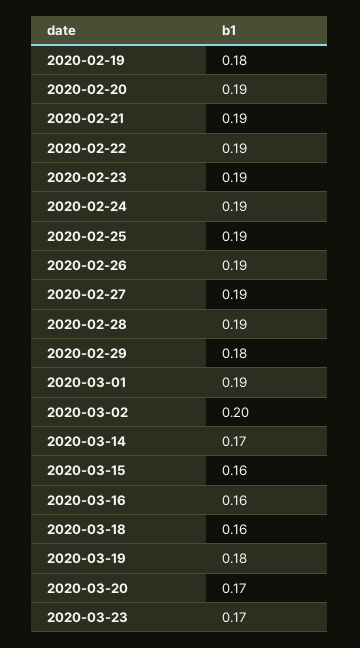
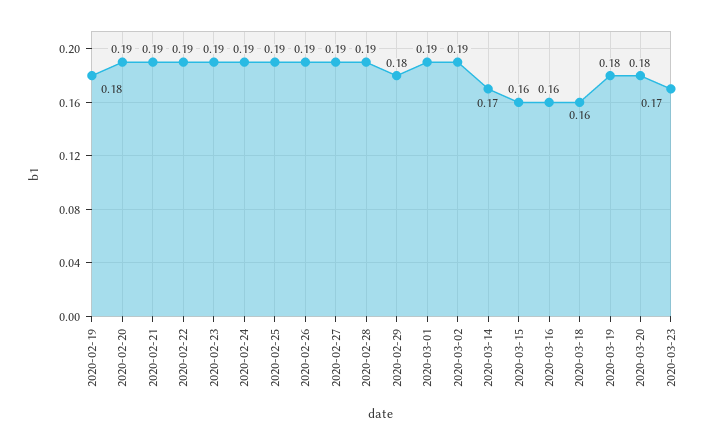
  {
    "2020-02-19": 0.18,
    "2020-02-20": 0.19,
    "2020-02-21": 0.19,
    "2020-02-22": 0.19,
    "2020-02-23": 0.19,
    "2020-02-24": 0.19,
    "2020-02-25": 0.19,
    "2020-02-26": 0.19,
    "2020-02-27": 0.19,
    "2020-02-28": 0.19,
    "2020-02-29": 0.18,
    "2020-03-01": 0.19,
-   "2020-03-02": 0.2,
+   "2020-03-02": 0.19,
    "2020-03-14": 0.17,
    "2020-03-15": 0.16,
    "2020-03-16": 0.16,
    "2020-03-18": 0.16,
    "2020-03-19": 0.18,
-   "2020-03-20": 0.17,
+   "2020-03-20": 0.18,
    "2020-03-23": 0.17
  }

